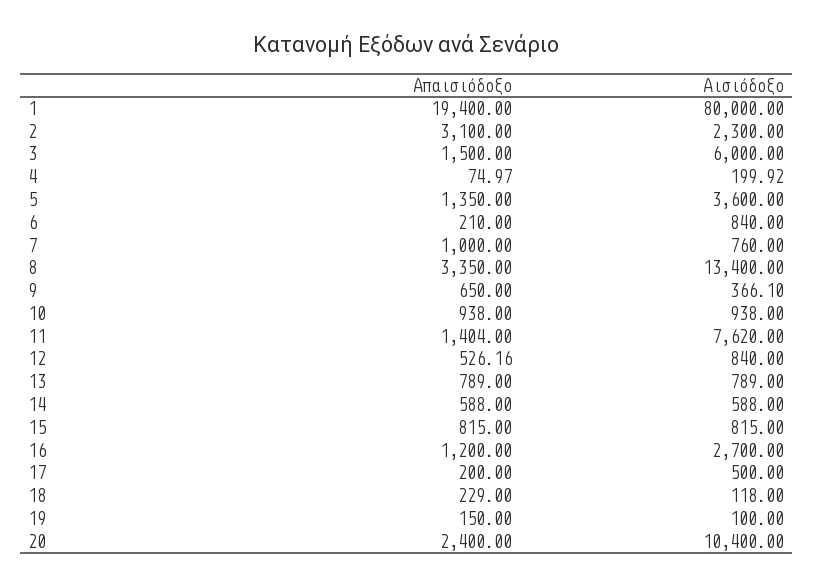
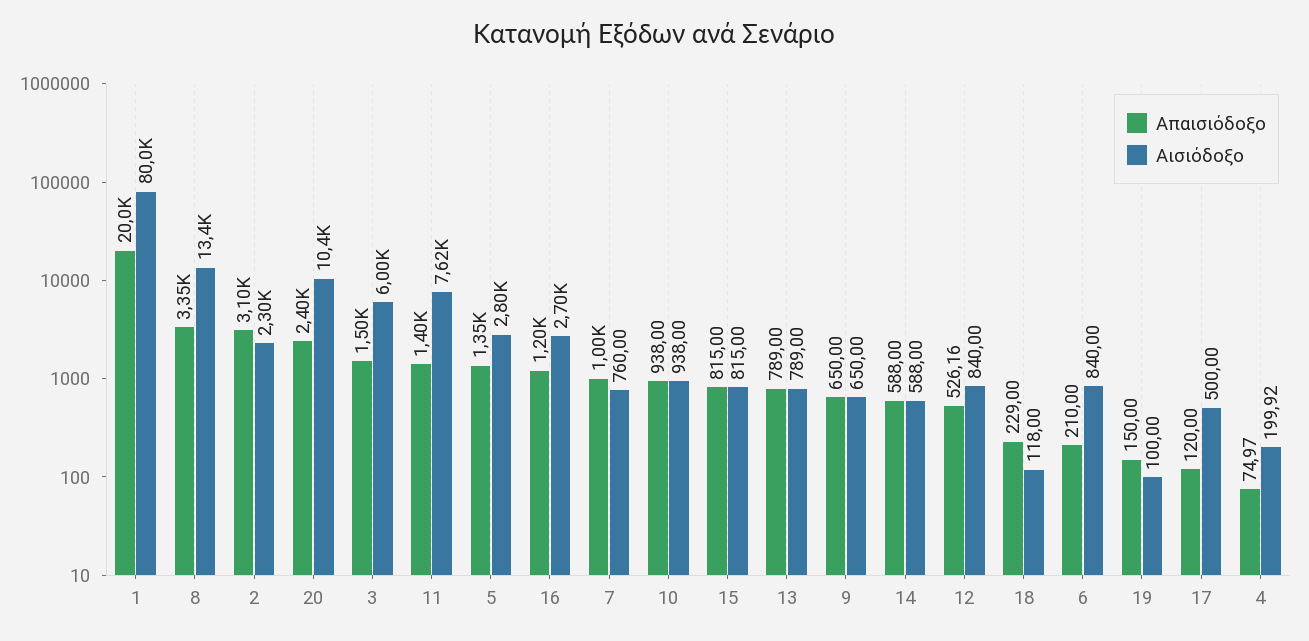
  {
    "Απαισιόδοξο": {
-     "1": 19400,
+     "1": 20000,
      "2": 3100,
      "3": 1500,
      "4": 74.97,
      "5": 1350,
      "6": 210,
      "7": 1000,
      "8": 3350,
      "9": 650,
      "10": 938,
      "11": 1404,
      "12": 526.16,
      "13": 789,
      "14": 588,
      "15": 815,
      "16": 1200,
-     "17": 200,
+     "17": 120,
      "18": 229,
      "19": 150,
      "20": 2400
    },
    "Αισιόδοξο": {
      "1": 80000,
      "2": 2300,
      "3": 6000,
      "4": 199.92,
-     "5": 3600,
+     "5": 2800,
      "6": 840,
      "7": 760,
      "8": 13400,
-     "9": 366.1,
+     "9": 650,
      "10": 938,
      "11": 7620,
      "12": 840,
      "13": 789,
      "14": 588,
      "15": 815,
      "16": 2700,
      "17": 500,
      "18": 118,
      "19": 100,
      "20": 10400
    }
  }

